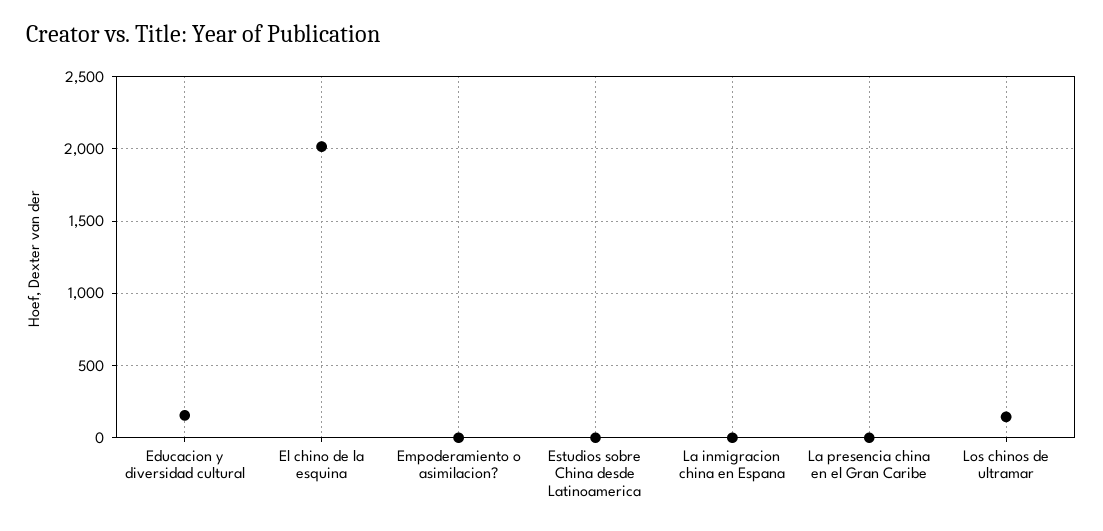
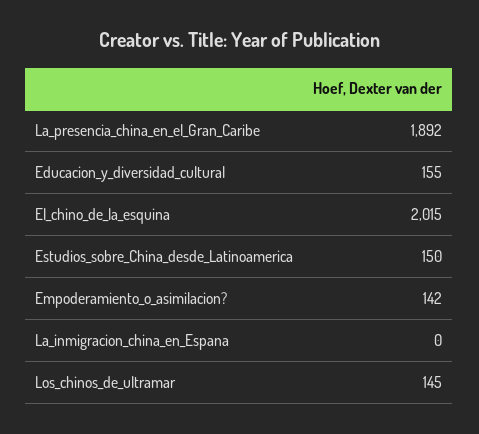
  {
    "Educacion y diversidad cultural": 155,
    "El chino de la esquina": 2015,
-   "Empoderamiento o asimilacion?": 0,
+   "Empoderamiento o asimilacion?": 142,
-   "Estudios sobre China desde Latinoamerica": 0,
+   "Estudios sobre China desde Latinoamerica": 150,
    "La inmigracion china en Espana": 0,
-   "La presencia china en el Gran Caribe": 0,
+   "La presencia china en el Gran Caribe": 1892,
    "Los chinos de ultramar": 145
  }

